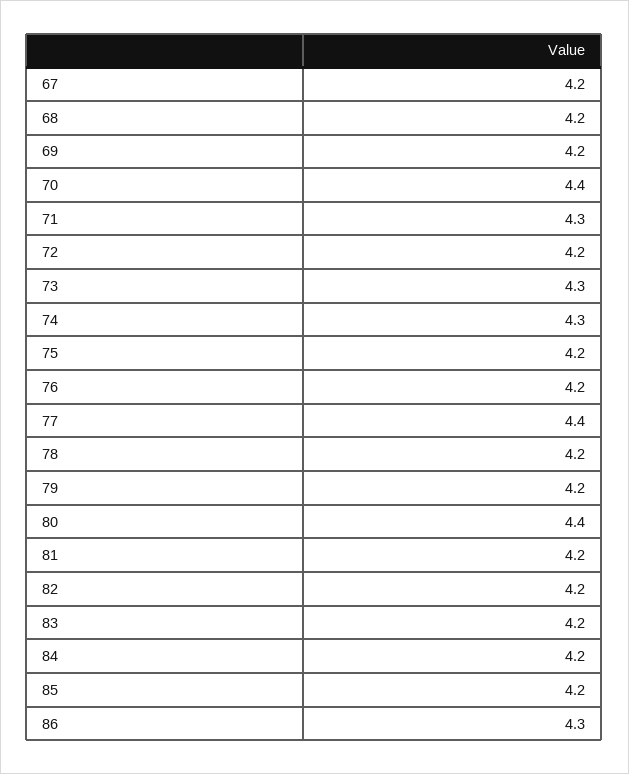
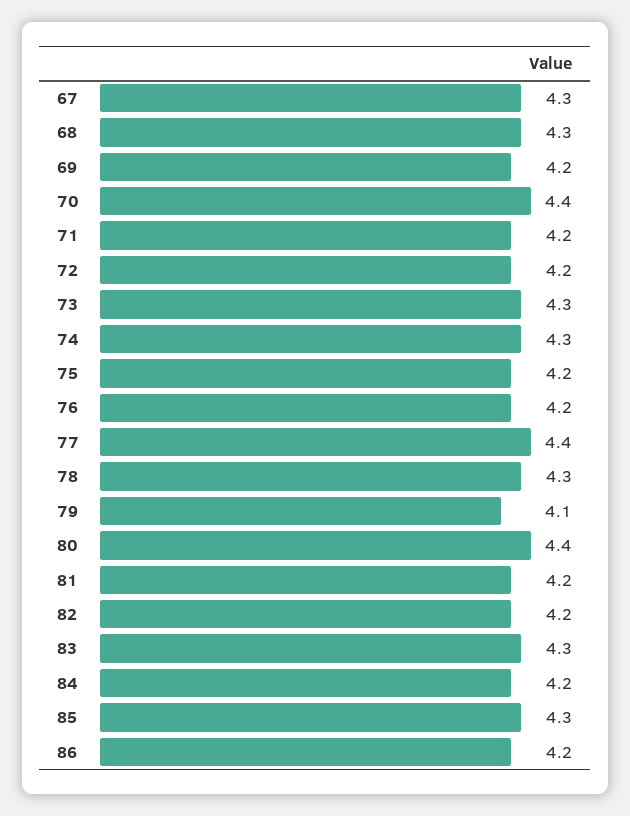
  {
-   "67": 4.2,
+   "67": 4.3,
-   "68": 4.2,
+   "68": 4.3,
    "69": 4.2,
    "70": 4.4,
-   "71": 4.3,
+   "71": 4.2,
    "72": 4.2,
    "73": 4.3,
    "74": 4.3,
    "75": 4.2,
    "76": 4.2,
    "77": 4.4,
-   "78": 4.2,
+   "78": 4.3,
-   "79": 4.2,
+   "79": 4.1,
    "80": 4.4,
    "81": 4.2,
    "82": 4.2,
-   "83": 4.2,
+   "83": 4.3,
    "84": 4.2,
-   "85": 4.2,
+   "85": 4.3,
-   "86": 4.3
+   "86": 4.2
  }

